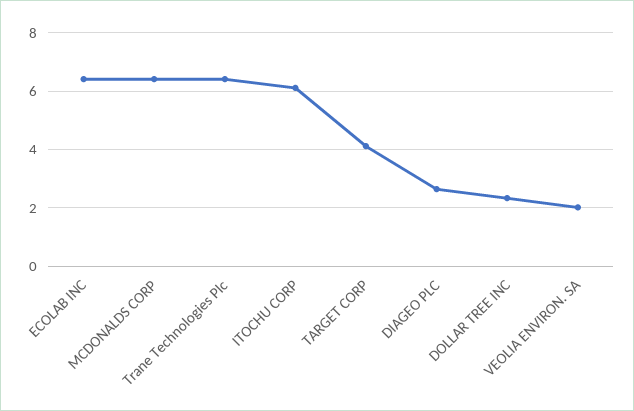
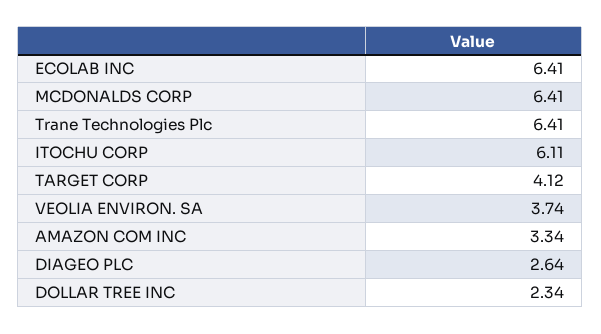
  {
    "ECOLAB INC": 6.41,
    "MCDONALDS CORP": 6.41,
    "Trane Technologies Plc": 6.41,
    "ITOCHU CORP": 6.11,
    "TARGET CORP": 4.12,
    "DIAGEO PLC": 2.64,
    "DOLLAR TREE INC": 2.34,
-   "VEOLIA ENVIRON. SA": 2
+   "VEOLIA ENVIRON. SA": 3.74,
+   "AMAZON COM INC": 3.34
  }

